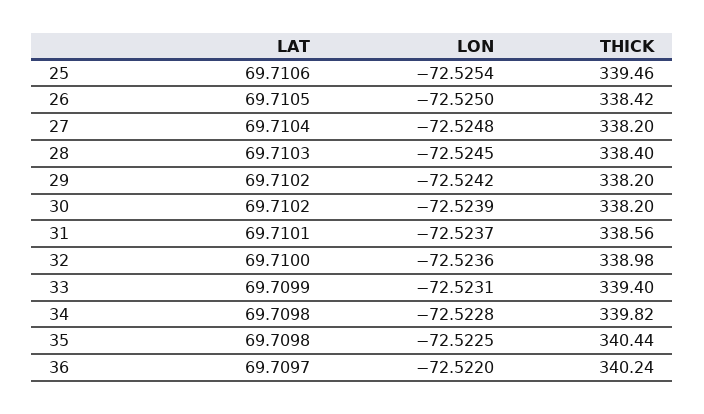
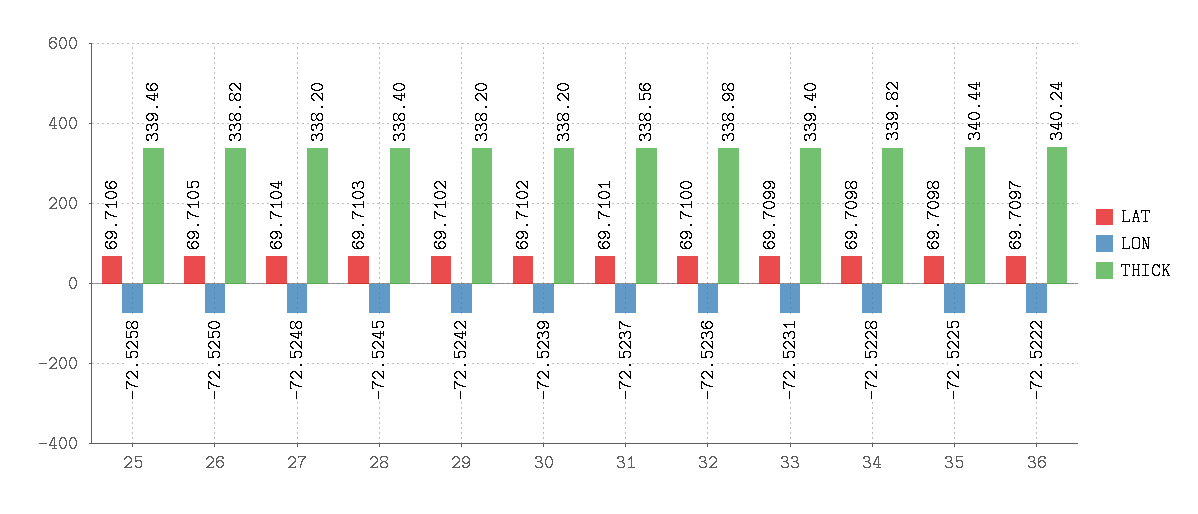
  {
    "LAT": {
      "25": 69.7106,
      "26": 69.7105,
      "27": 69.7104,
      "28": 69.7103,
      "29": 69.7102,
      "30": 69.7102,
      "31": 69.7101,
      "32": 69.71,
      "33": 69.7099,
      "34": 69.7098,
      "35": 69.7098,
      "36": 69.7097
    },
    "LON": {
-     "25": -72.5254,
+     "25": -72.5258,
      "26": -72.525,
      "27": -72.5248,
      "28": -72.5245,
      "29": -72.5242,
      "30": -72.5239,
      "31": -72.5237,
      "32": -72.5236,
      "33": -72.5231,
      "34": -72.5228,
      "35": -72.5225,
-     "36": -72.522
+     "36": -72.5222
    },
    "THICK": {
      "25": 339.46,
-     "26": 338.42,
+     "26": 338.82,
      "27": 338.2,
      "28": 338.4,
      "29": 338.2,
      "30": 338.2,
      "31": 338.56,
      "32": 338.98,
      "33": 339.4,
      "34": 339.82,
      "35": 340.44,
      "36": 340.24
    }
  }

